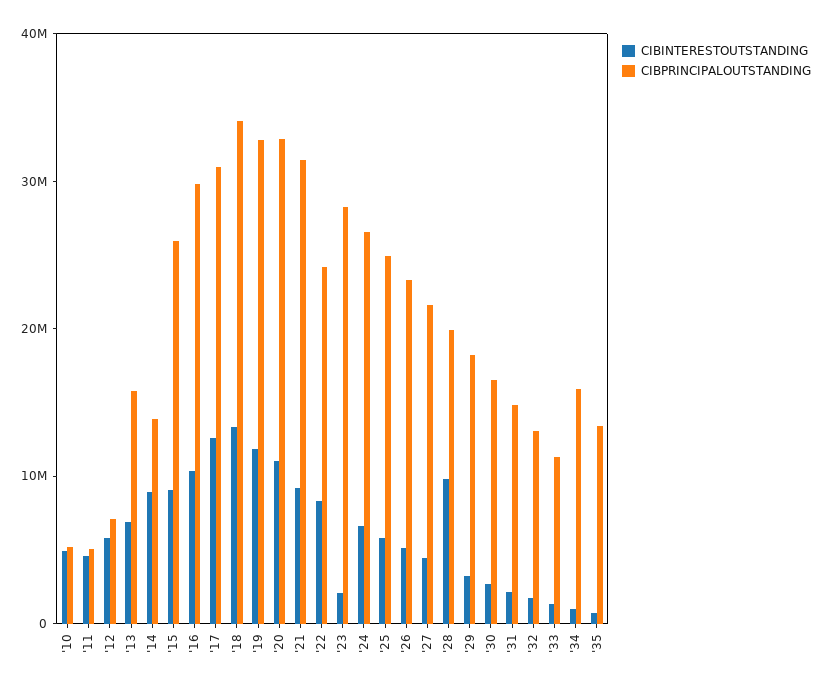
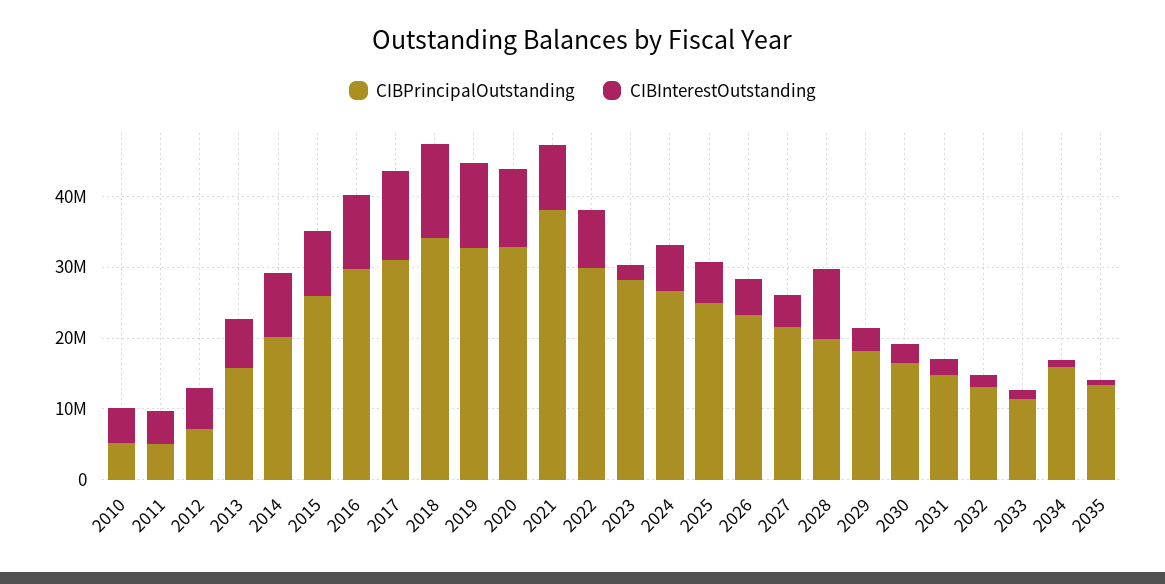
  {
    "CIBINTERESTOUTSTANDING": {
      "'10": 4000000,
      "'11": 4000000,
      "'12": 6000000,
      "'13": 6000000,
      "'14": 8000000,
      "'15": 10000000,
      "'16": 10000000,
      "'17": 12000000,
      "'18": 14000000,
      "'19": 12000000,
      "'20": 12000000,
      "'21": 10000000,
      "'22": 8000000,
      "'23": 2000000,
      "'24": 6000000,
      "'25": 6000000,
      "'26": 6000000,
      "'27": 4000000,
      "'28": 10000000,
      "'29": 4000000,
      "'30": 2000000,
      "'31": 2000000,
      "'32": 2000000,
      "'33": 2000000,
      "'34": 0,
      "'35": 0
    },
    "CIBPRINCIPALOUTSTANDING": {
      "'10": 6000000,
      "'11": 6000000,
      "'12": 8000000,
      "'13": 16000000,
-     "'14": 14000000,
+     "'14": 20000000,
      "'15": 26000000,
      "'16": 30000000,
      "'17": 32000000,
      "'18": 34000000,
      "'19": 32000000,
      "'20": 32000000,
-     "'21": 32000000,
+     "'21": 38000000,
-     "'22": 24000000,
+     "'22": 30000000,
      "'23": 28000000,
      "'24": 26000000,
      "'25": 24000000,
      "'26": 24000000,
      "'27": 22000000,
      "'28": 20000000,
      "'29": 18000000,
      "'30": 16000000,
      "'31": 14000000,
      "'32": 14000000,
      "'33": 12000000,
      "'34": 16000000,
      "'35": 14000000
    }
  }

